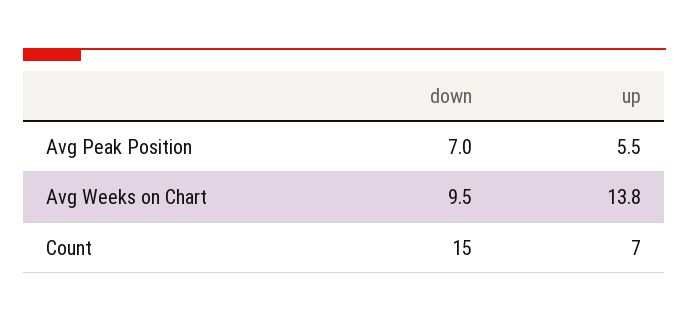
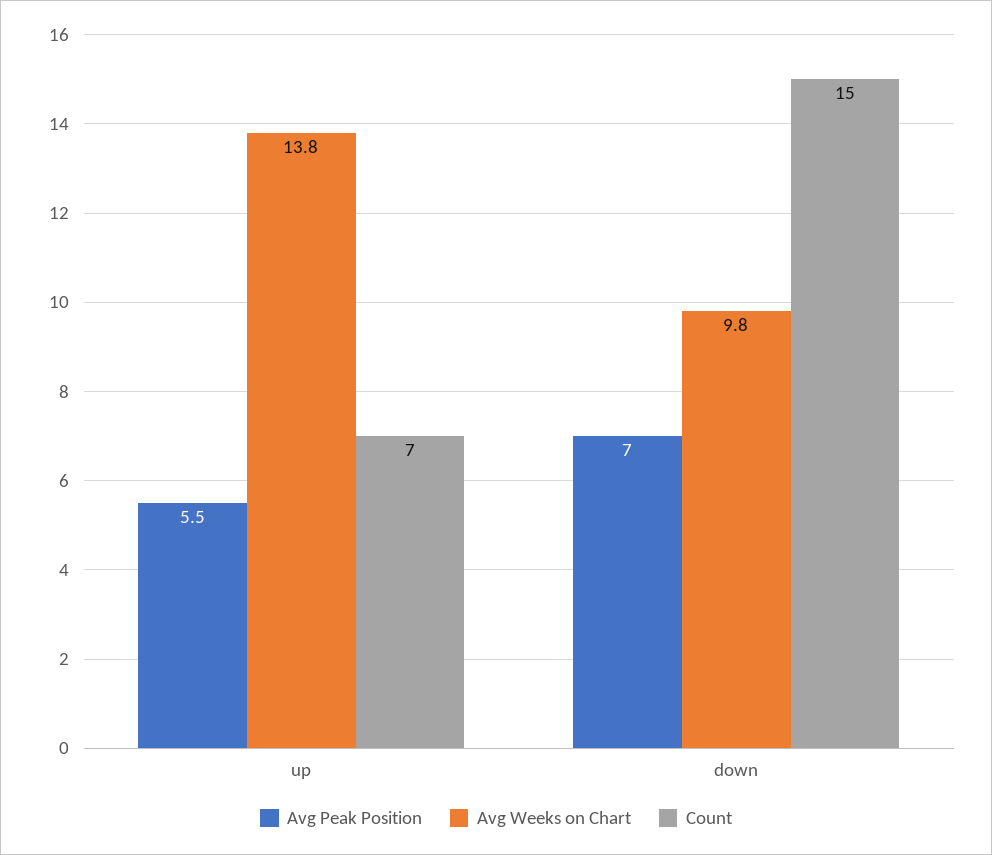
  {
    "Avg Peak Position": {
      "down": 7,
      "up": 5.5
    },
    "Avg Weeks on Chart": {
-     "down": 9.5,
+     "down": 9.8,
      "up": 13.8
    },
    "Count": {
      "down": 15,
      "up": 7
    }
  }

